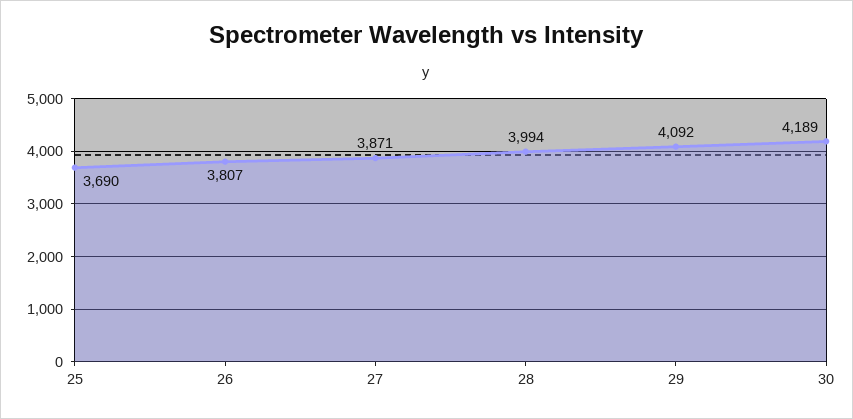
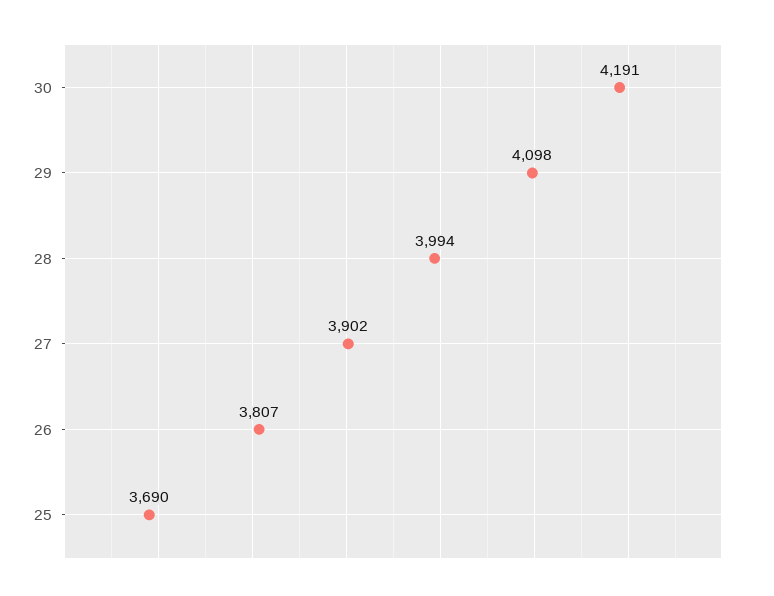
  {
    "25": 3690,
    "26": 3807,
-   "27": 3871,
+   "27": 3902,
    "28": 3994,
-   "29": 4092,
+   "29": 4098,
-   "30": 4189
+   "30": 4191
  }

